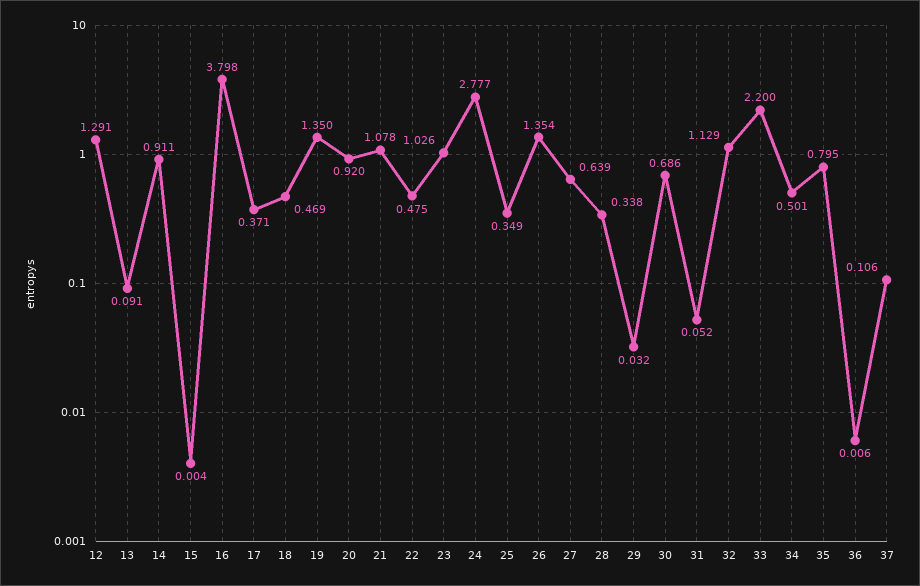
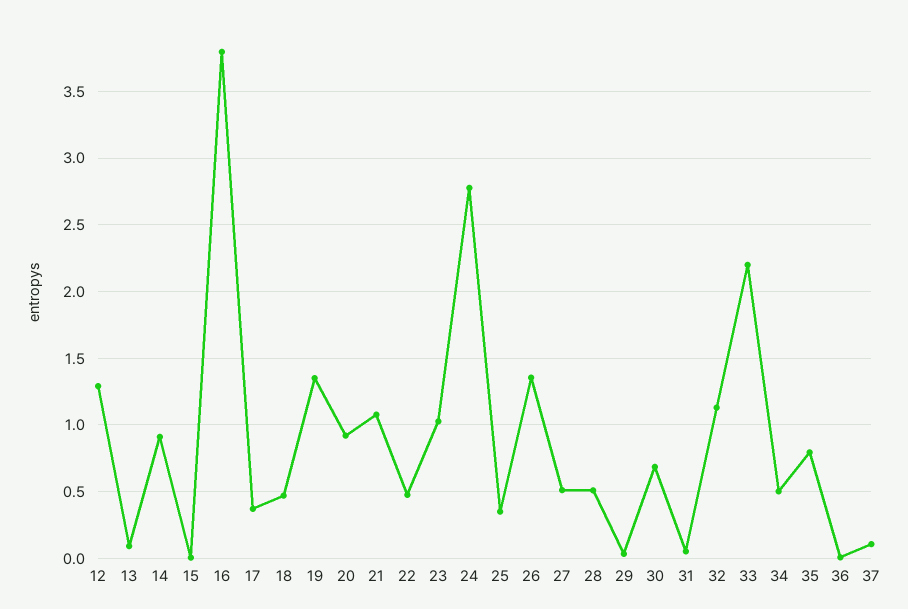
  {
    "12": 1.291,
    "13": 0.091,
    "14": 0.911,
    "15": 0.004,
    "16": 3.798,
    "17": 0.371,
    "18": 0.469,
    "19": 1.35,
    "20": 0.92,
    "21": 1.078,
    "22": 0.475,
    "23": 1.026,
    "24": 2.777,
    "25": 0.349,
    "26": 1.354,
-   "27": 0.639,
+   "27": 0.5,
-   "28": 0.338,
+   "28": 0.5,
    "29": 0.032,
    "30": 0.686,
    "31": 0.052,
    "32": 1.129,
    "33": 2.2,
    "34": 0.501,
    "35": 0.795,
    "36": 0.006,
    "37": 0.106
  }

